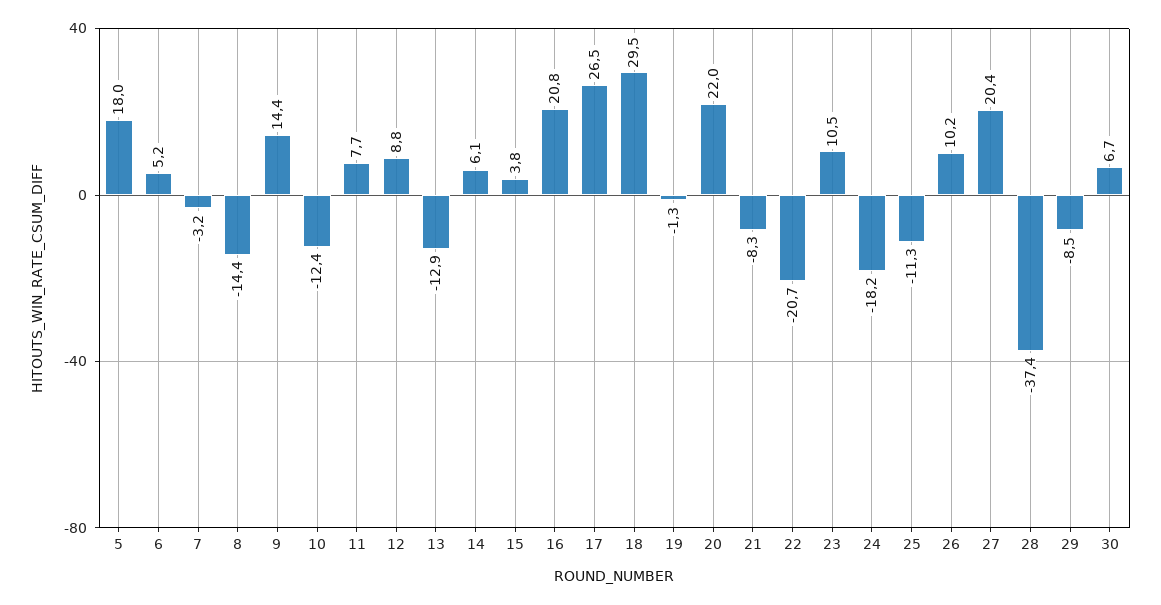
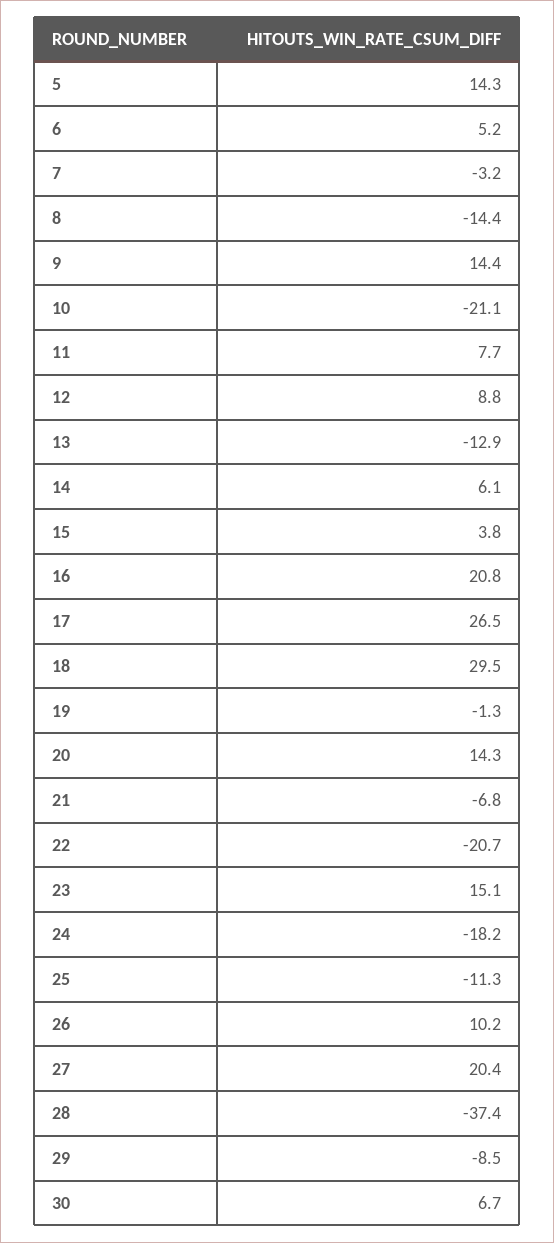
  {
-   "5": 18,
+   "5": 14.3,
    "6": 5.2,
    "7": -3.2,
    "8": -14.4,
    "9": 14.4,
-   "10": -12.4,
+   "10": -21.1,
    "11": 7.7,
    "12": 8.8,
    "13": -12.9,
    "14": 6.1,
    "15": 3.8,
    "16": 20.8,
    "17": 26.5,
    "18": 29.5,
    "19": -1.3,
-   "20": 22,
+   "20": 14.3,
-   "21": -8.3,
+   "21": -6.8,
    "22": -20.7,
-   "23": 10.5,
+   "23": 15.1,
    "24": -18.2,
    "25": -11.3,
    "26": 10.2,
    "27": 20.4,
    "28": -37.4,
    "29": -8.5,
    "30": 6.7
  }

